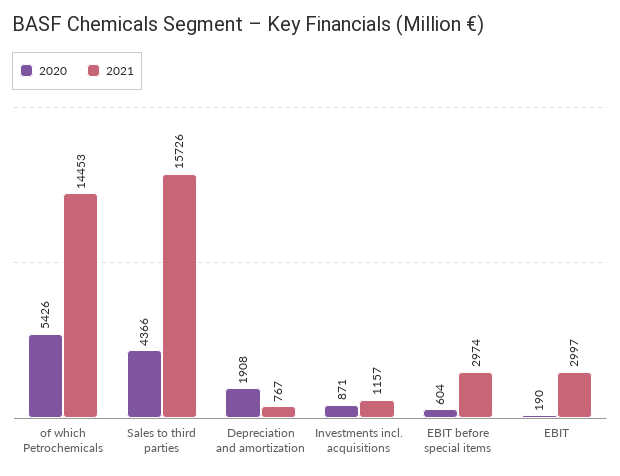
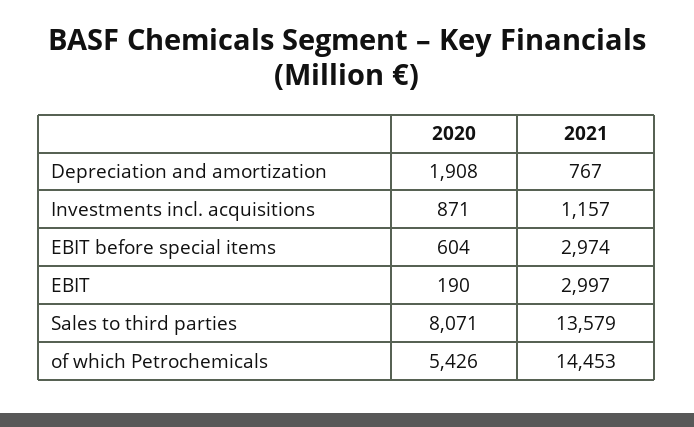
  {
    "2020": {
      "of which Petrochemicals": 5426,
-     "Sales to third parties": 4366,
+     "Sales to third parties": 8071,
      "Depreciation and amortization": 1908,
      "Investments incl. acquisitions": 871,
      "EBIT before special items": 604,
      "EBIT": 190
    },
    "2021": {
      "of which Petrochemicals": 14453,
-     "Sales to third parties": 15726,
+     "Sales to third parties": 13579,
      "Depreciation and amortization": 767,
      "Investments incl. acquisitions": 1157,
      "EBIT before special items": 2974,
      "EBIT": 2997
    }
  }

